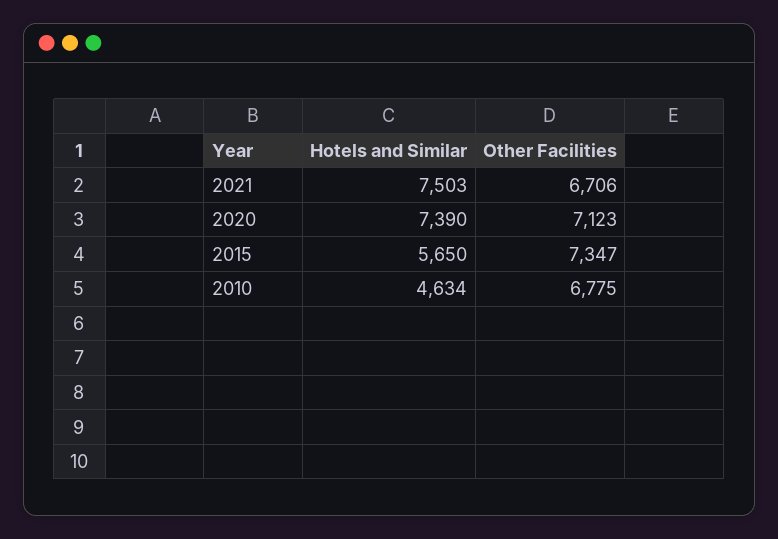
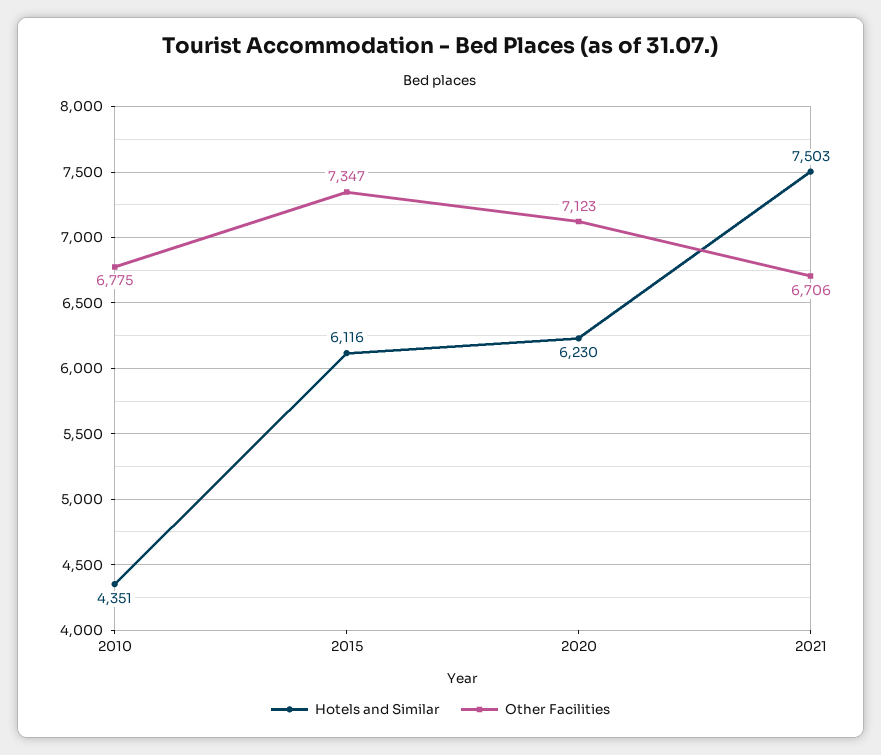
  {
    "Hotels and Similar": {
      "2021": 7503,
-     "2020": 7390,
+     "2020": 6230,
-     "2015": 5650,
+     "2015": 6116,
-     "2010": 4634
+     "2010": 4351
    },
    "Other Facilities": {
      "2021": 6706,
      "2020": 7123,
      "2015": 7347,
      "2010": 6775
    }
  }

